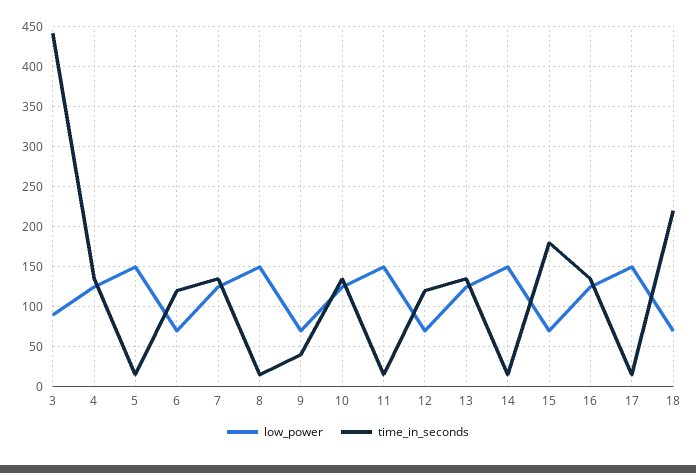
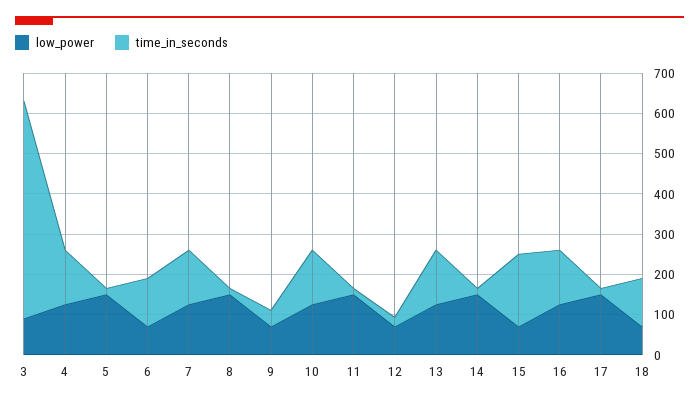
  {
    "low_power": {
      "3": 90,
      "4": 130,
      "5": 150,
      "6": 70,
      "7": 130,
      "8": 150,
      "9": 70,
      "10": 130,
      "11": 150,
      "12": 70,
      "13": 130,
      "14": 150,
      "15": 70,
      "16": 130,
      "17": 150,
      "18": 70
    },
    "time_in_seconds": {
-     "3": 440,
+     "3": 540,
      "4": 140,
      "5": 20,
      "6": 120,
      "7": 140,
      "8": 20,
      "9": 40,
      "10": 140,
      "11": 20,
-     "12": 120,
+     "12": 20,
      "13": 140,
      "14": 20,
      "15": 180,
      "16": 140,
      "17": 20,
-     "18": 220
+     "18": 120
    }
  }

